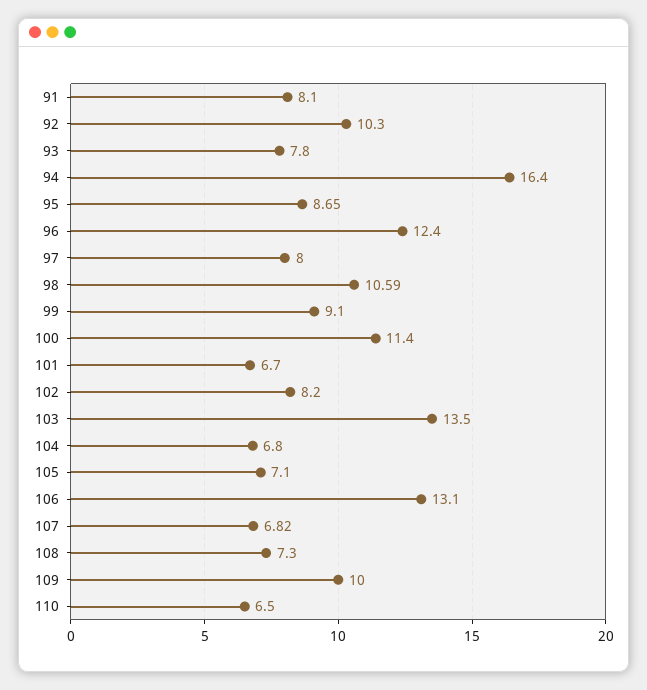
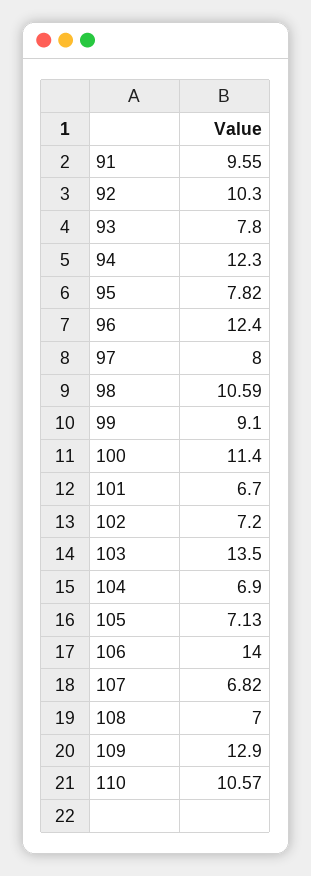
  {
-   "91": 8.1,
+   "91": 9.55,
    "92": 10.3,
    "93": 7.8,
-   "94": 16.4,
+   "94": 12.3,
-   "95": 8.65,
+   "95": 7.82,
    "96": 12.4,
    "97": 8,
    "98": 10.59,
    "99": 9.1,
    "100": 11.4,
    "101": 6.7,
-   "102": 8.2,
+   "102": 7.2,
    "103": 13.5,
-   "104": 6.8,
+   "104": 6.9,
-   "105": 7.1,
+   "105": 7.13,
-   "106": 13.1,
+   "106": 14,
    "107": 6.82,
-   "108": 7.3,
+   "108": 7,
-   "109": 10,
+   "109": 12.9,
-   "110": 6.5
+   "110": 10.57
  }

